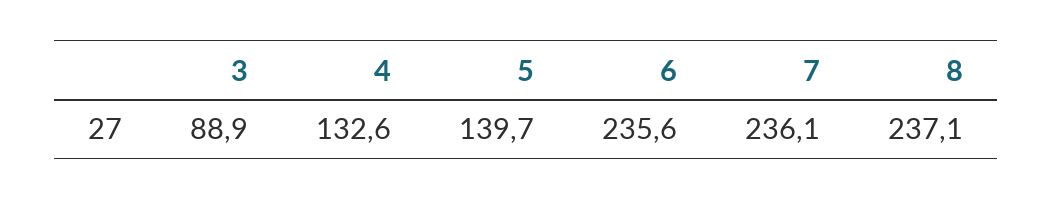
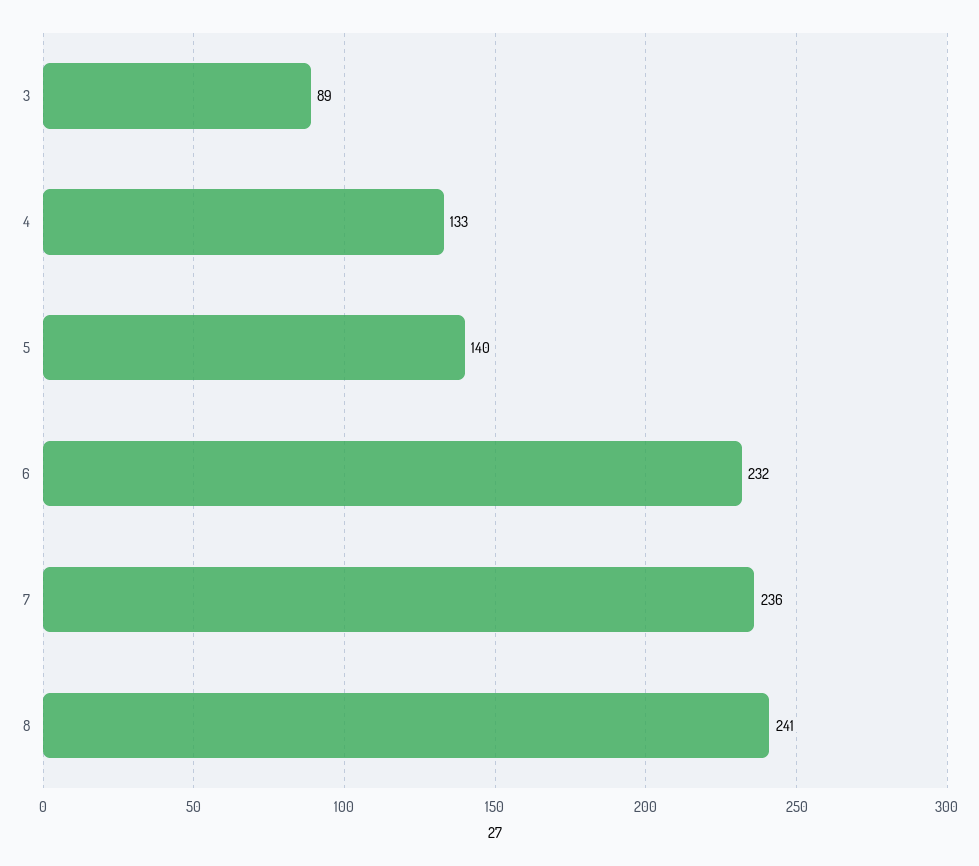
  {
    "3": 88.9,
    "4": 132.6,
    "5": 139.7,
-   "6": 235.6,
+   "6": 232,
    "7": 236.1,
-   "8": 237.1
+   "8": 241
  }

